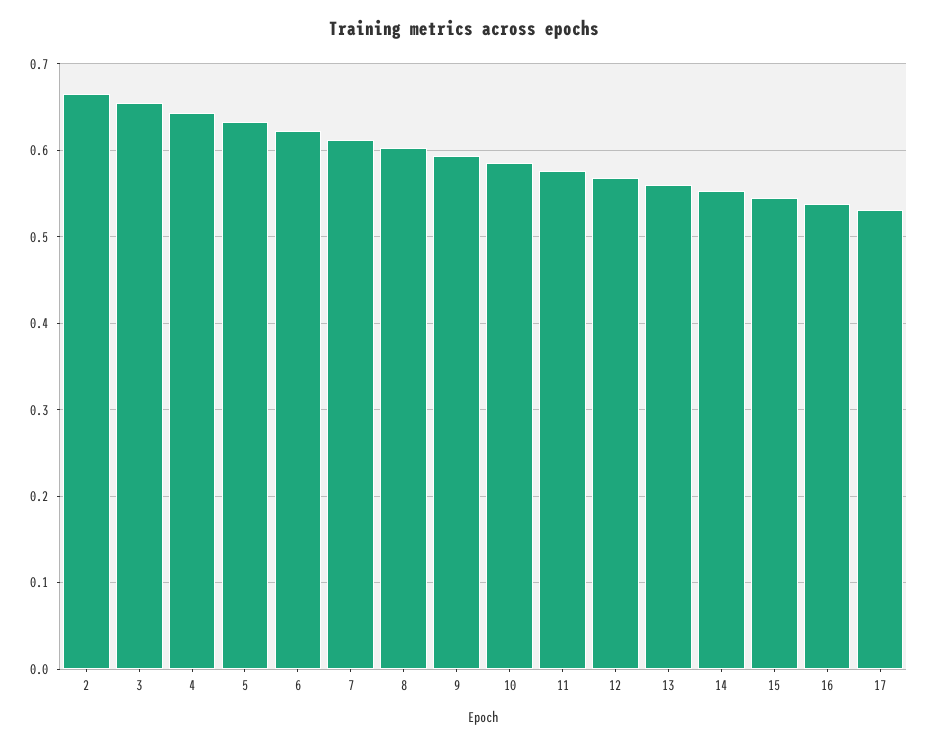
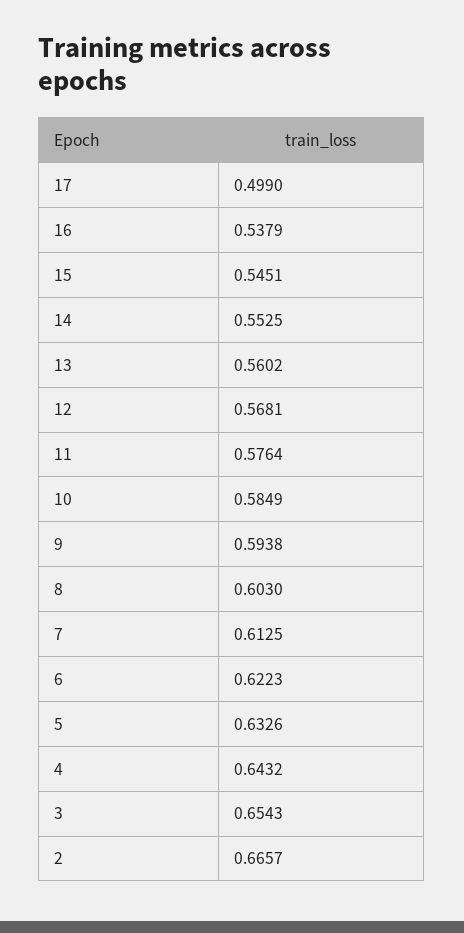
  {
    "2": 0.6657,
    "3": 0.6543,
    "4": 0.6432,
    "5": 0.6326,
    "6": 0.6223,
    "7": 0.6125,
    "8": 0.603,
    "9": 0.5938,
    "10": 0.5849,
    "11": 0.5764,
    "12": 0.5681,
    "13": 0.5602,
    "14": 0.5525,
    "15": 0.5451,
    "16": 0.5379,
-   "17": 0.53
+   "17": 0.499
  }

